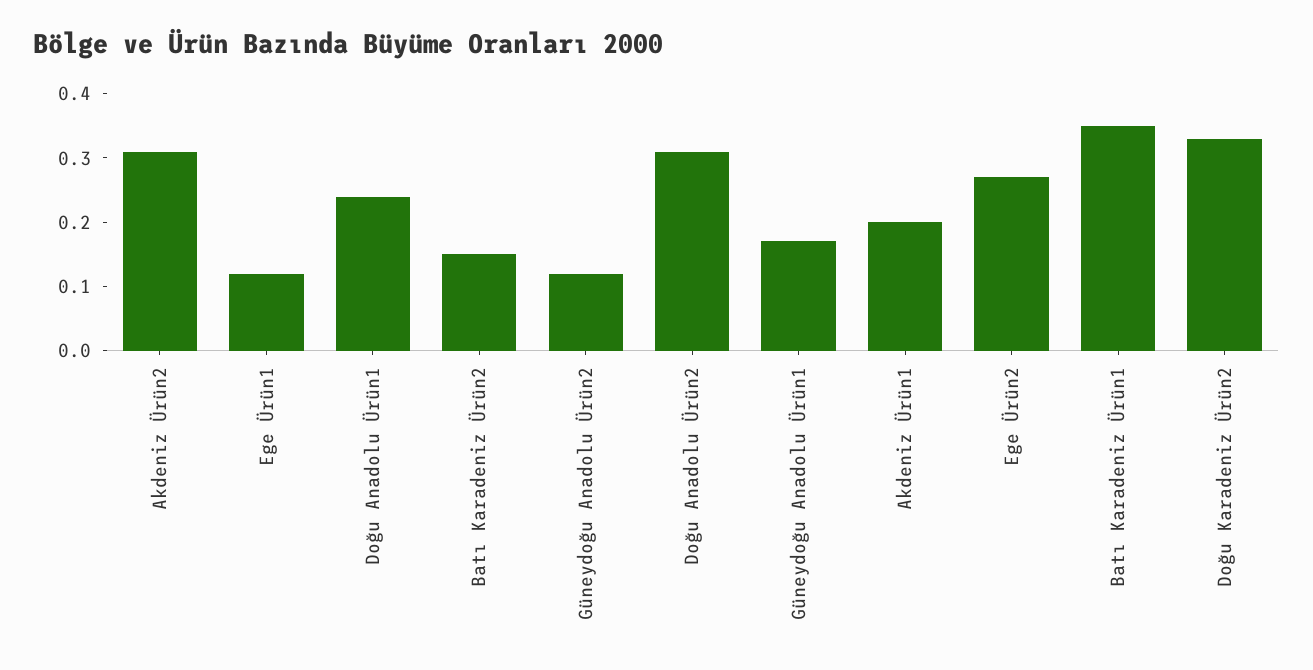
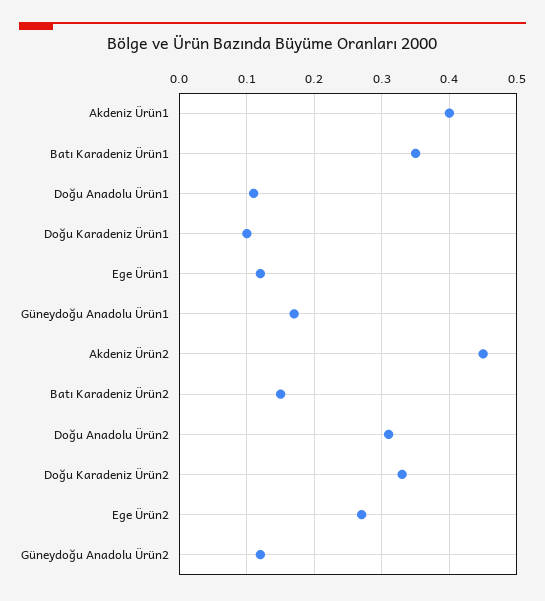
  {
-   "Akdeniz Ürün2": 0.3,
+   "Akdeniz Ürün2": 0.45,
    "Ege Ürün1": 0.12,
-   "Doğu Anadolu Ürün1": 0.25,
+   "Doğu Anadolu Ürün1": 0.11,
    "Batı Karadeniz Ürün2": 0.15,
    "Güneydoğu Anadolu Ürün2": 0.12,
    "Doğu Anadolu Ürün2": 0.31,
    "Güneydoğu Anadolu Ürün1": 0.17,
-   "Akdeniz Ürün1": 0.2,
+   "Akdeniz Ürün1": 0.4,
    "Ege Ürün2": 0.27,
    "Batı Karadeniz Ürün1": 0.35,
-   "Doğu Karadeniz Ürün2": 0.33
+   "Doğu Karadeniz Ürün2": 0.33,
+   "Doğu Karadeniz Ürün1": 0.1
  }

